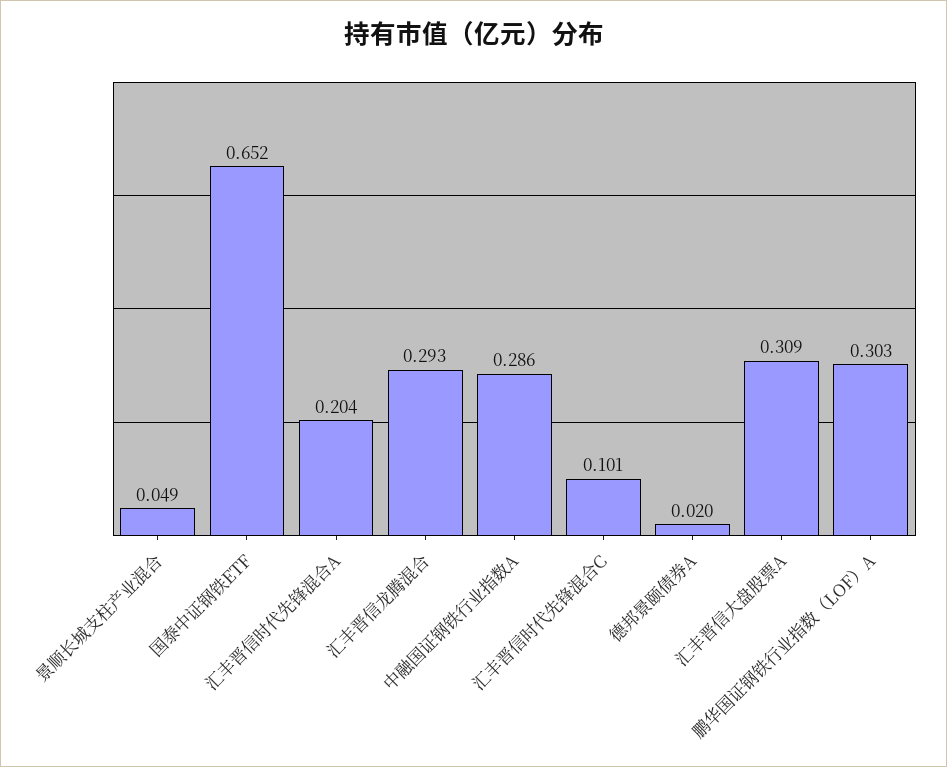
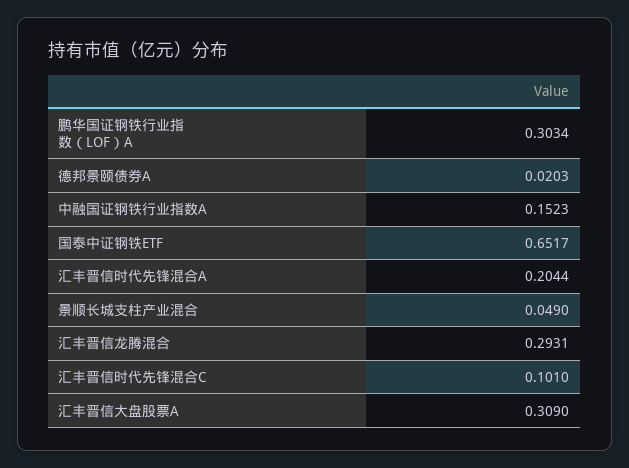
  {
    "景顺长城支柱产业混合": 0.049,
    "国泰中证钢铁ETF": 0.6517,
    "汇丰晋信时代先锋混合A": 0.2044,
    "汇丰晋信龙腾混合": 0.2931,
-   "中融国证钢铁行业指数A": 0.286,
+   "中融国证钢铁行业指数A": 0.1523,
    "汇丰晋信时代先锋混合C": 0.101,
    "德邦景颐债券A": 0.0203,
    "汇丰晋信大盘股票A": 0.309,
    "鹏华国证钢铁行业指数（LOF）A": 0.3034
  }

